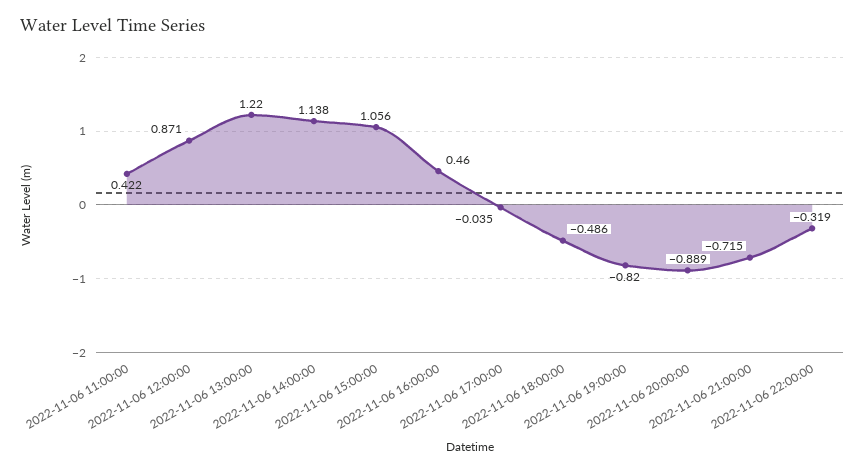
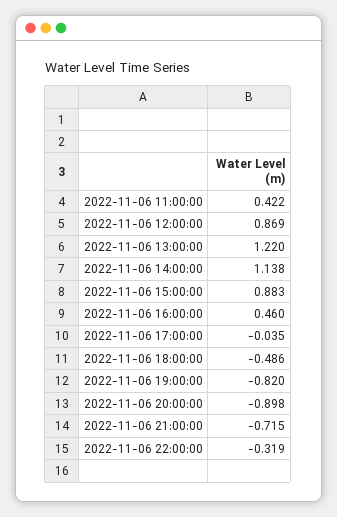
  {
    "2022-11-06 11:00:00": 0.422,
-   "2022-11-06 12:00:00": 0.871,
+   "2022-11-06 12:00:00": 0.869,
    "2022-11-06 13:00:00": 1.22,
    "2022-11-06 14:00:00": 1.138,
-   "2022-11-06 15:00:00": 1.056,
+   "2022-11-06 15:00:00": 0.883,
    "2022-11-06 16:00:00": 0.46,
    "2022-11-06 17:00:00": -0.035,
    "2022-11-06 18:00:00": -0.486,
    "2022-11-06 19:00:00": -0.82,
-   "2022-11-06 20:00:00": -0.889,
+   "2022-11-06 20:00:00": -0.898,
    "2022-11-06 21:00:00": -0.715,
    "2022-11-06 22:00:00": -0.319
  }

